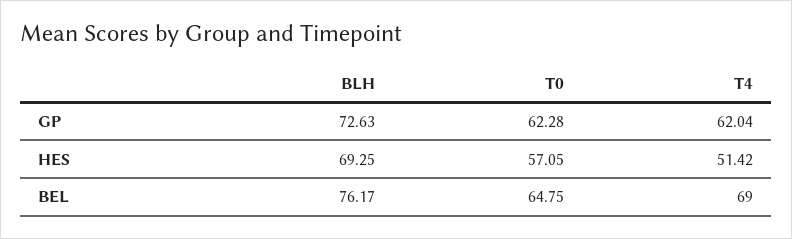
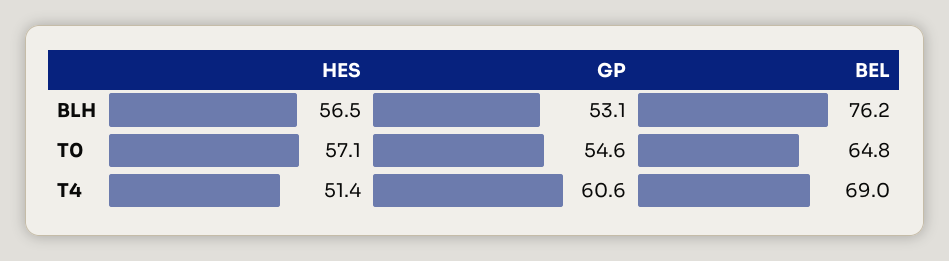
  {
    "BLH": {
-     "GP": 72.63,
+     "GP": 53.1,
-     "HES": 69.25,
+     "HES": 56.5,
      "BEL": 76.17
    },
    "T0": {
-     "GP": 62.28,
+     "GP": 54.6,
      "HES": 57.05,
      "BEL": 64.75
    },
    "T4": {
-     "GP": 62.04,
+     "GP": 60.6,
      "HES": 51.42,
      "BEL": 69
    }
  }

